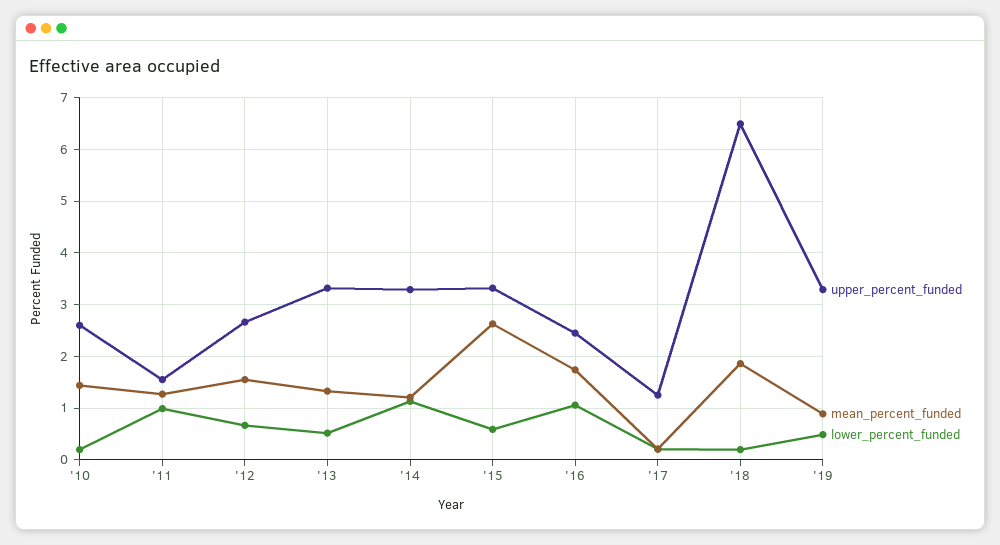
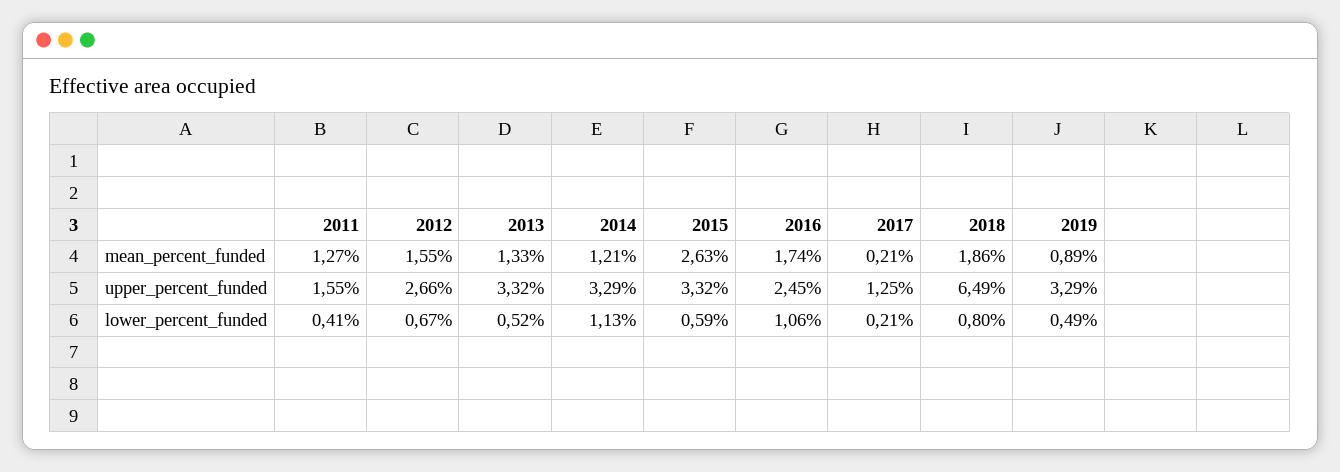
  {
    "upper_percent_funded": {
-     "'10": 2.6,
      "'11": 1.55,
      "'12": 2.66,
      "'13": 3.32,
      "'14": 3.29,
      "'15": 3.32,
      "'16": 2.45,
      "'17": 1.25,
      "'18": 6.49,
      "'19": 3.29
    },
    "mean_percent_funded": {
-     "'10": 1.4,
      "'11": 1.27,
      "'12": 1.55,
      "'13": 1.33,
      "'14": 1.21,
      "'15": 2.63,
      "'16": 1.74,
      "'17": 0.21,
      "'18": 1.86,
      "'19": 0.89
    },
    "lower_percent_funded": {
-     "'10": 0.2,
-     "'11": 1,
+     "'11": 0.41,
      "'12": 0.67,
      "'13": 0.52,
      "'14": 1.13,
      "'15": 0.59,
      "'16": 1.06,
      "'17": 0.21,
-     "'18": 0.2,
+     "'18": 0.8,
      "'19": 0.49
    }
  }

